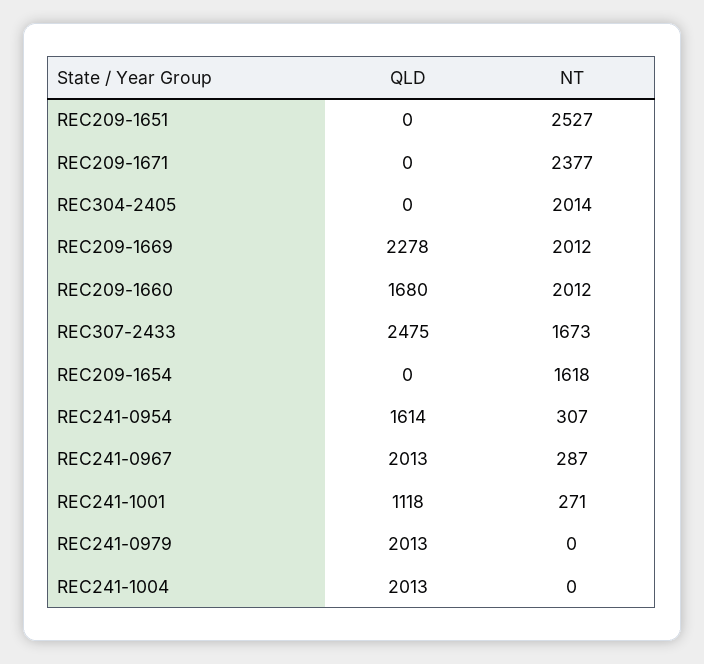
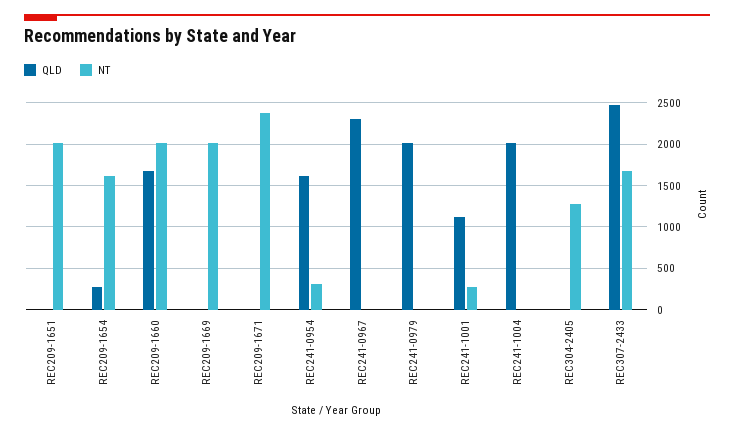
  {
    "QLD": {
      "REC209-1651": 0,
      "REC209-1671": 0,
      "REC304-2405": 0,
-     "REC209-1669": 2278,
+     "REC209-1669": 0,
      "REC209-1660": 1680,
      "REC307-2433": 2475,
-     "REC209-1654": 0,
+     "REC209-1654": 300,
      "REC241-0954": 1614,
-     "REC241-0967": 2013,
+     "REC241-0967": 2300,
      "REC241-1001": 1118,
      "REC241-0979": 2013,
      "REC241-1004": 2013
    },
    "NT": {
-     "REC209-1651": 2527,
+     "REC209-1651": 2000,
      "REC209-1671": 2377,
-     "REC304-2405": 2014,
+     "REC304-2405": 1300,
      "REC209-1669": 2012,
      "REC209-1660": 2012,
      "REC307-2433": 1673,
      "REC209-1654": 1618,
      "REC241-0954": 307,
-     "REC241-0967": 287,
+     "REC241-0967": 0,
      "REC241-1001": 271,
      "REC241-0979": 0,
      "REC241-1004": 0
    }
  }

